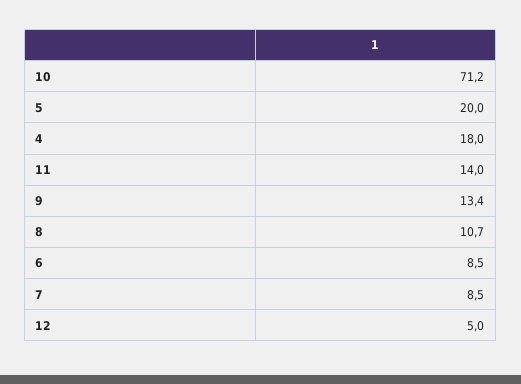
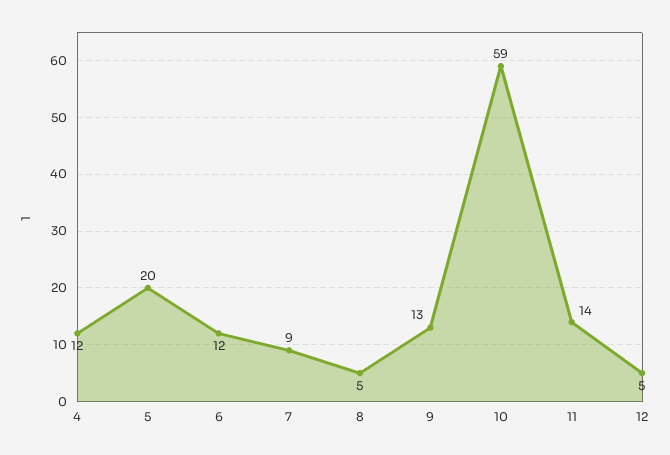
  {
-   "10": 71.2,
+   "10": 59,
    "5": 20,
-   "4": 18,
+   "4": 12,
    "11": 14,
    "9": 13.4,
-   "8": 10.7,
+   "8": 5,
-   "6": 8.5,
+   "6": 12,
    "7": 8.5,
    "12": 5
  }

